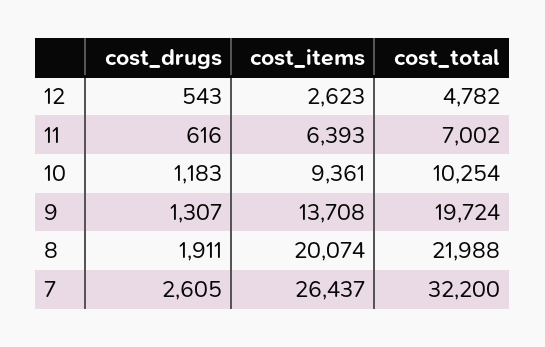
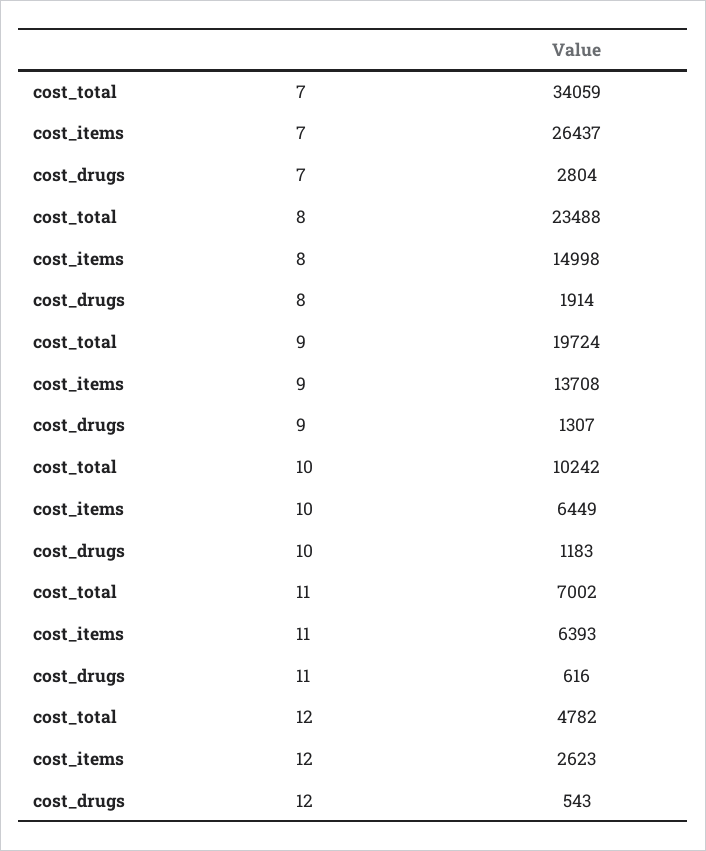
  {
    "cost_drugs": {
      "12": 543,
      "11": 616,
      "10": 1183,
      "9": 1307,
-     "8": 1911,
+     "8": 1914,
-     "7": 2605
+     "7": 2804
    },
    "cost_items": {
      "12": 2623,
      "11": 6393,
-     "10": 9361,
+     "10": 6449,
      "9": 13708,
-     "8": 20074,
+     "8": 14998,
      "7": 26437
    },
    "cost_total": {
      "12": 4782,
      "11": 7002,
-     "10": 10254,
+     "10": 10242,
      "9": 19724,
-     "8": 21988,
+     "8": 23488,
-     "7": 32200
+     "7": 34059
    }
  }

